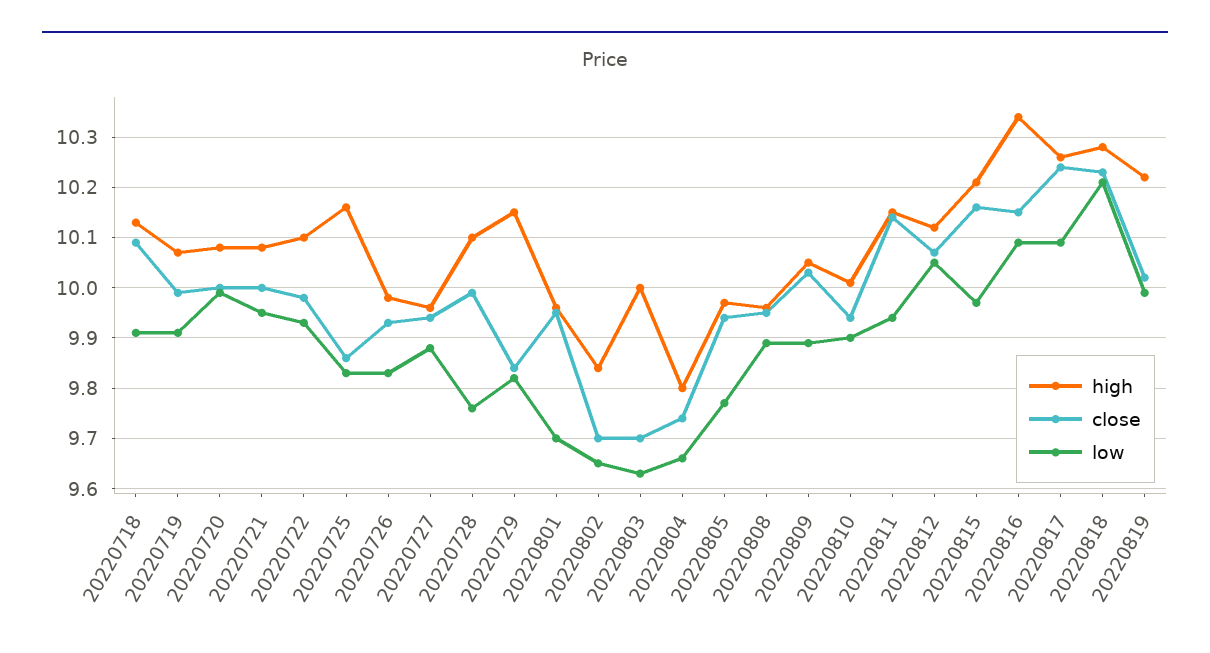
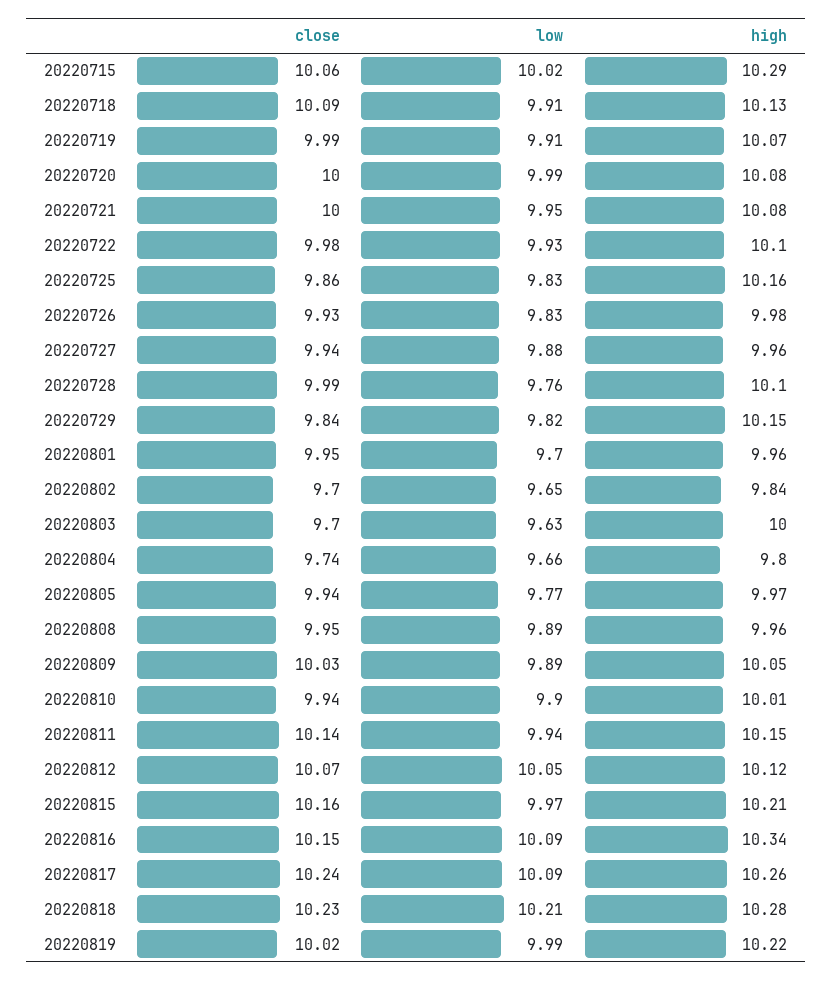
  {
    "high": {
      "20220718": 10.13,
      "20220719": 10.07,
      "20220720": 10.08,
      "20220721": 10.08,
      "20220722": 10.1,
      "20220725": 10.16,
      "20220726": 9.98,
      "20220727": 9.96,
      "20220728": 10.1,
      "20220729": 10.15,
      "20220801": 9.96,
      "20220802": 9.84,
      "20220803": 10,
      "20220804": 9.8,
      "20220805": 9.97,
      "20220808": 9.96,
      "20220809": 10.05,
      "20220810": 10.01,
      "20220811": 10.15,
      "20220812": 10.12,
      "20220815": 10.21,
      "20220816": 10.34,
      "20220817": 10.26,
      "20220818": 10.28,
-     "20220819": 10.22
+     "20220819": 10.22,
+     "20220715": 10.29
    },
    "close": {
      "20220718": 10.09,
      "20220719": 9.99,
      "20220720": 10,
      "20220721": 10,
      "20220722": 9.98,
      "20220725": 9.86,
      "20220726": 9.93,
      "20220727": 9.94,
      "20220728": 9.99,
      "20220729": 9.84,
      "20220801": 9.95,
      "20220802": 9.7,
      "20220803": 9.7,
      "20220804": 9.74,
      "20220805": 9.94,
      "20220808": 9.95,
      "20220809": 10.03,
      "20220810": 9.94,
      "20220811": 10.14,
      "20220812": 10.07,
      "20220815": 10.16,
      "20220816": 10.15,
      "20220817": 10.24,
      "20220818": 10.23,
-     "20220819": 10.02
+     "20220819": 10.02,
+     "20220715": 10.06
    },
    "low": {
      "20220718": 9.91,
      "20220719": 9.91,
      "20220720": 9.99,
      "20220721": 9.95,
      "20220722": 9.93,
      "20220725": 9.83,
      "20220726": 9.83,
      "20220727": 9.88,
      "20220728": 9.76,
      "20220729": 9.82,
      "20220801": 9.7,
      "20220802": 9.65,
      "20220803": 9.63,
      "20220804": 9.66,
      "20220805": 9.77,
      "20220808": 9.89,
      "20220809": 9.89,
      "20220810": 9.9,
      "20220811": 9.94,
      "20220812": 10.05,
      "20220815": 9.97,
      "20220816": 10.09,
      "20220817": 10.09,
      "20220818": 10.21,
-     "20220819": 9.99
+     "20220819": 9.99,
+     "20220715": 10.02
    }
  }

